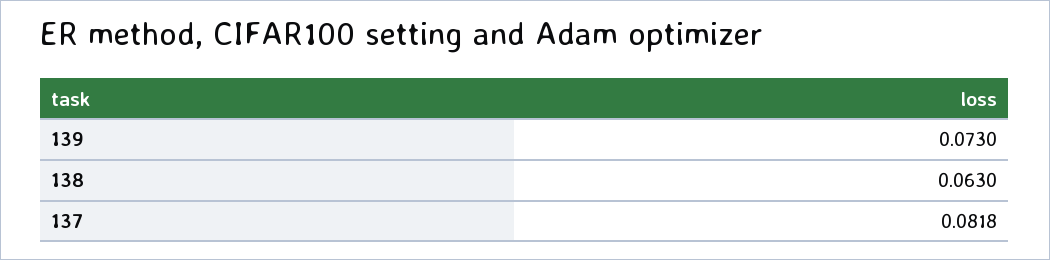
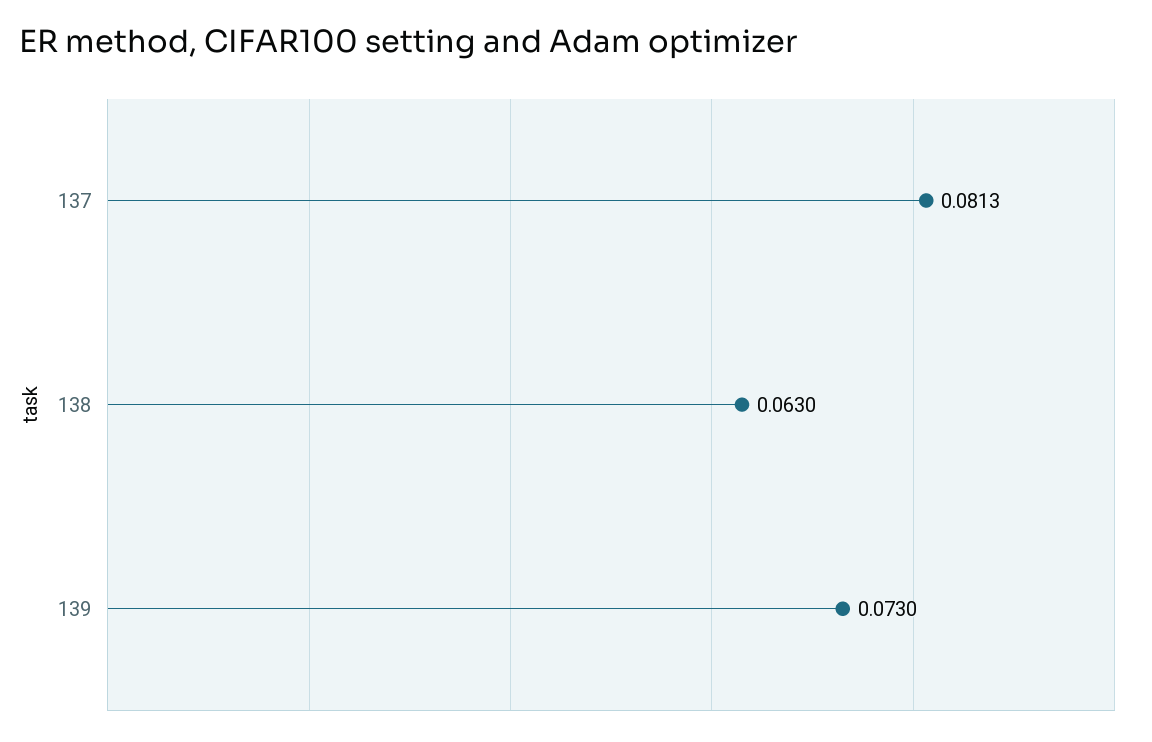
  {
    "139": 0.073,
    "138": 0.063,
-   "137": 0.0818
+   "137": 0.0813
  }

